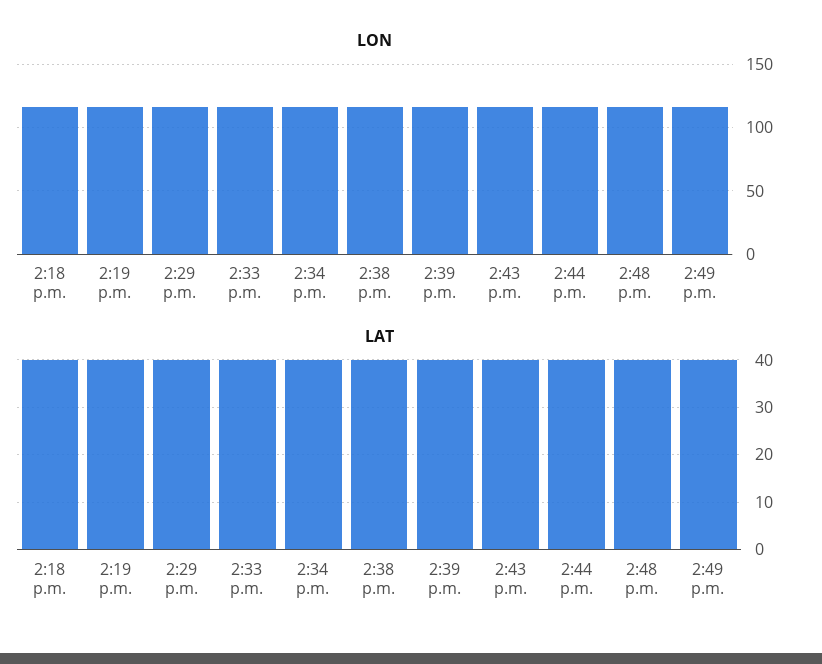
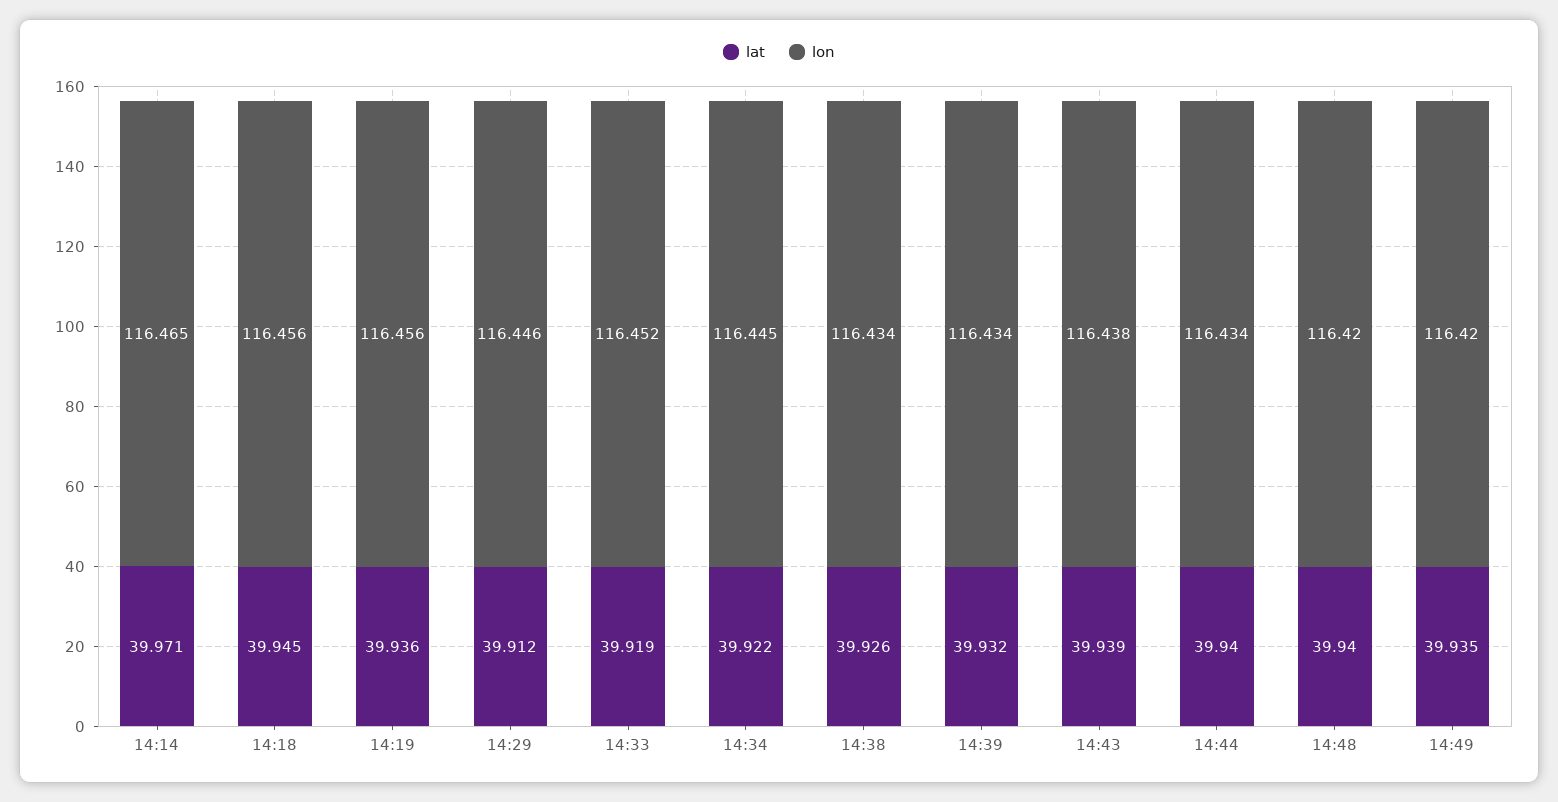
  {
    "LON": {
      "2:18 p.m.": 116.456,
      "2:19 p.m.": 116.456,
      "2:29 p.m.": 116.446,
      "2:33 p.m.": 116.452,
      "2:34 p.m.": 116.445,
      "2:38 p.m.": 116.434,
      "2:39 p.m.": 116.434,
      "2:43 p.m.": 116.438,
      "2:44 p.m.": 116.434,
      "2:48 p.m.": 116.42,
-     "2:49 p.m.": 116.42
+     "2:49 p.m.": 116.42,
+     "14:14": 116.465
    },
    "LAT": {
      "2:18 p.m.": 39.945,
      "2:19 p.m.": 39.936,
      "2:29 p.m.": 39.912,
      "2:33 p.m.": 39.919,
      "2:34 p.m.": 39.922,
      "2:38 p.m.": 39.926,
      "2:39 p.m.": 39.932,
      "2:43 p.m.": 39.939,
      "2:44 p.m.": 39.94,
      "2:48 p.m.": 39.94,
-     "2:49 p.m.": 39.935
+     "2:49 p.m.": 39.935,
+     "14:14": 39.971
    }
  }

